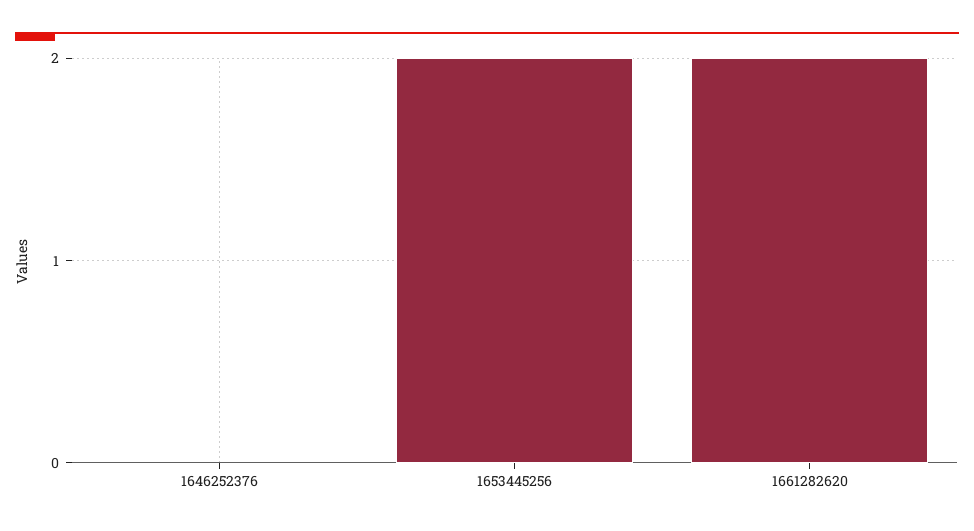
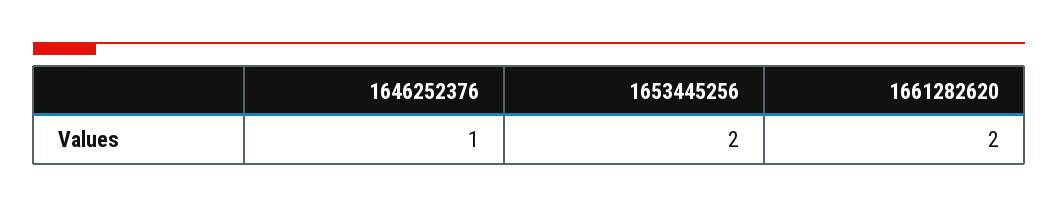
  {
-   "1646252376": 0,
+   "1646252376": 1,
    "1653445256": 2,
    "1661282620": 2
  }

